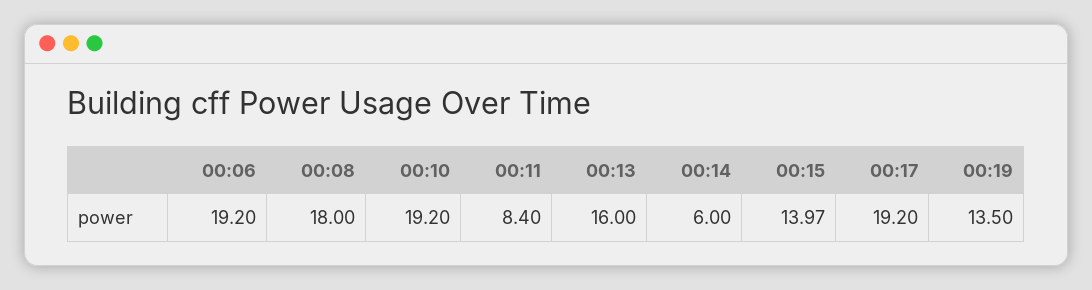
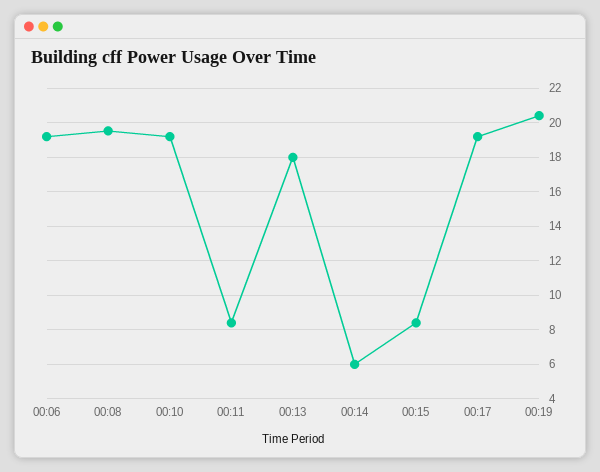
  {
    "00:06": 19.2,
-   "00:08": 18,
+   "00:08": 19.5,
    "00:10": 19.2,
    "00:11": 8.4,
-   "00:13": 16,
+   "00:13": 18,
    "00:14": 6,
-   "00:15": 13.97,
+   "00:15": 8.5,
    "00:17": 19.2,
-   "00:19": 13.5
+   "00:19": 20.5
  }

